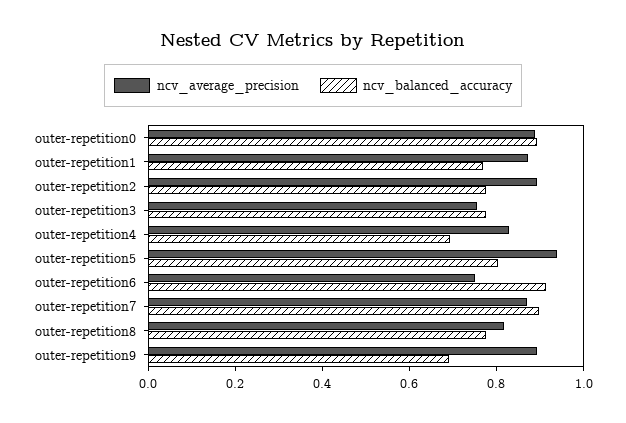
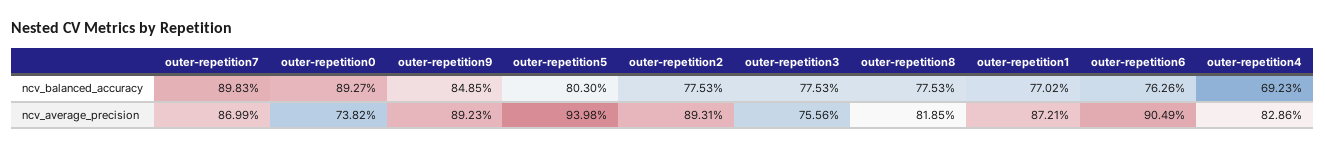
  {
    "ncv_average_precision": {
-     "outer-repetition0": 0.9,
+     "outer-repetition0": 0.7382,
      "outer-repetition1": 0.8721,
      "outer-repetition2": 0.8931,
      "outer-repetition3": 0.7556,
      "outer-repetition4": 0.8286,
      "outer-repetition5": 0.9398,
-     "outer-repetition6": 0.75,
+     "outer-repetition6": 0.9049,
      "outer-repetition7": 0.8699,
      "outer-repetition8": 0.8185,
      "outer-repetition9": 0.8923
    },
    "ncv_balanced_accuracy": {
      "outer-repetition0": 0.8927,
      "outer-repetition1": 0.7702,
      "outer-repetition2": 0.7753,
      "outer-repetition3": 0.7753,
      "outer-repetition4": 0.6923,
      "outer-repetition5": 0.803,
-     "outer-repetition6": 0.9,
+     "outer-repetition6": 0.7626,
      "outer-repetition7": 0.8983,
      "outer-repetition8": 0.7753,
-     "outer-repetition9": 0.7
+     "outer-repetition9": 0.8485
    }
  }

